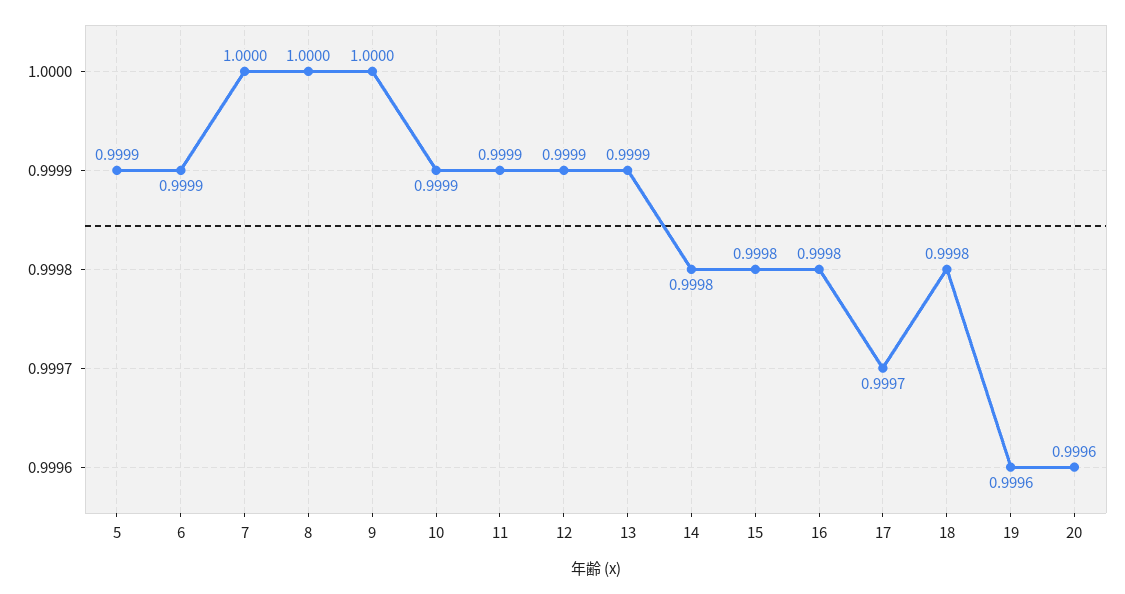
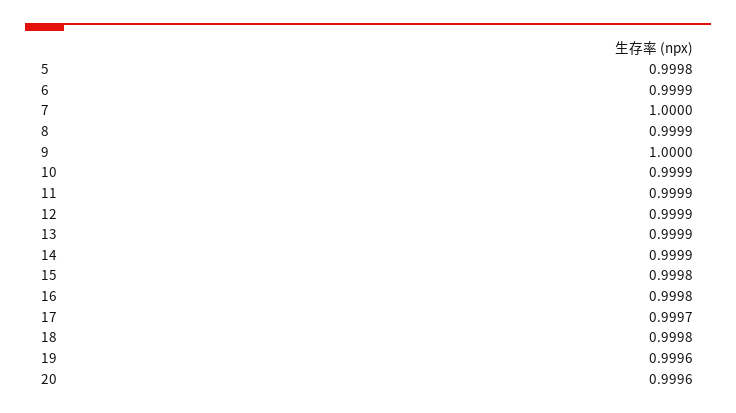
  {
-   "5": 0.9999,
+   "5": 0.9998,
    "6": 0.9999,
    "7": 1,
-   "8": 1,
+   "8": 0.9999,
    "9": 1,
    "10": 0.9999,
    "11": 0.9999,
    "12": 0.9999,
    "13": 0.9999,
-   "14": 0.9998,
+   "14": 0.9999,
    "15": 0.9998,
    "16": 0.9998,
    "17": 0.9997,
    "18": 0.9998,
    "19": 0.9996,
    "20": 0.9996
  }

